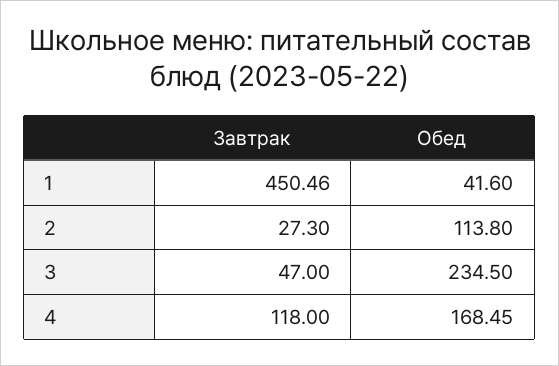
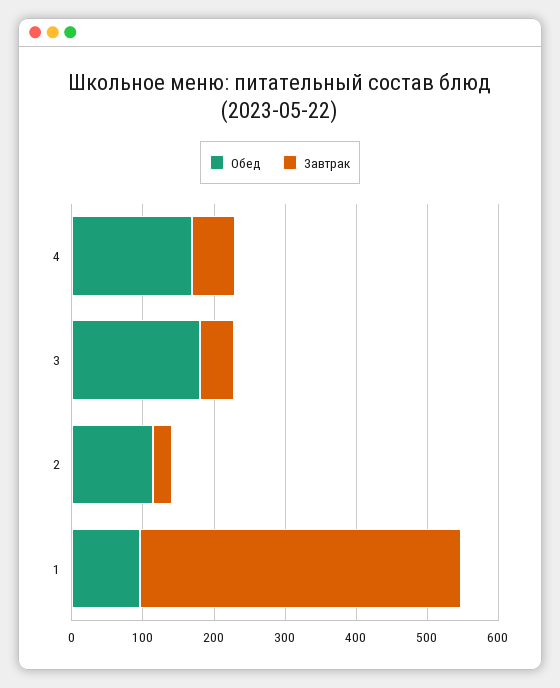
  {
    "Завтрак": {
      "1": 450.46,
      "2": 27.3,
      "3": 47,
-     "4": 118
+     "4": 60
    },
    "Обед": {
-     "1": 41.6,
+     "1": 100,
      "2": 113.8,
-     "3": 234.5,
+     "3": 180,
      "4": 168.45
    }
  }

